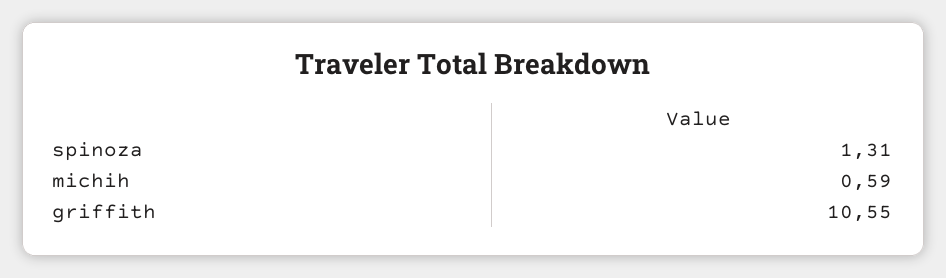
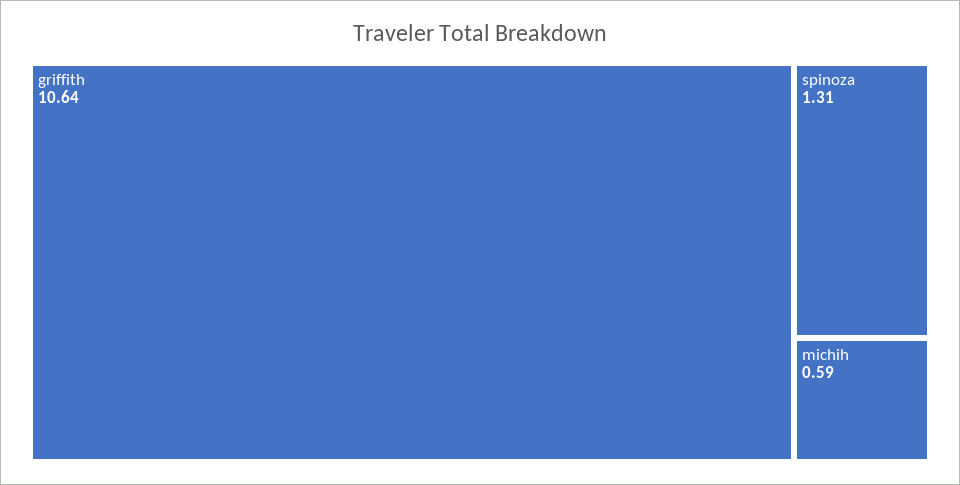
  {
    "spinoza": 1.31,
    "michih": 0.59,
-   "griffith": 10.55
+   "griffith": 10.64
  }

